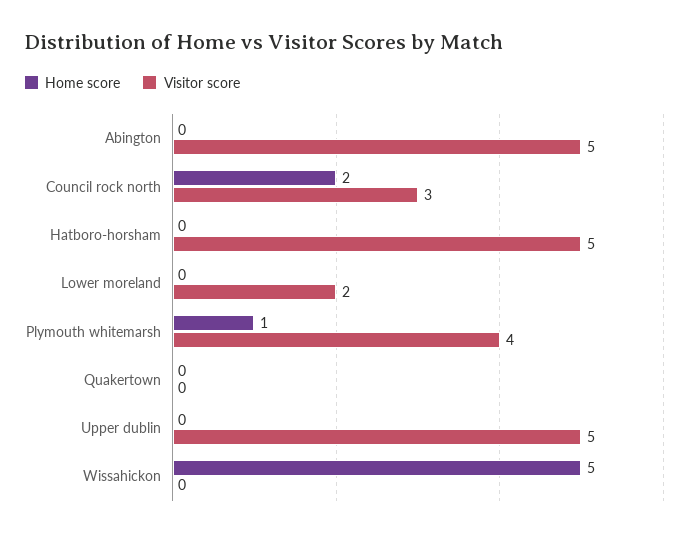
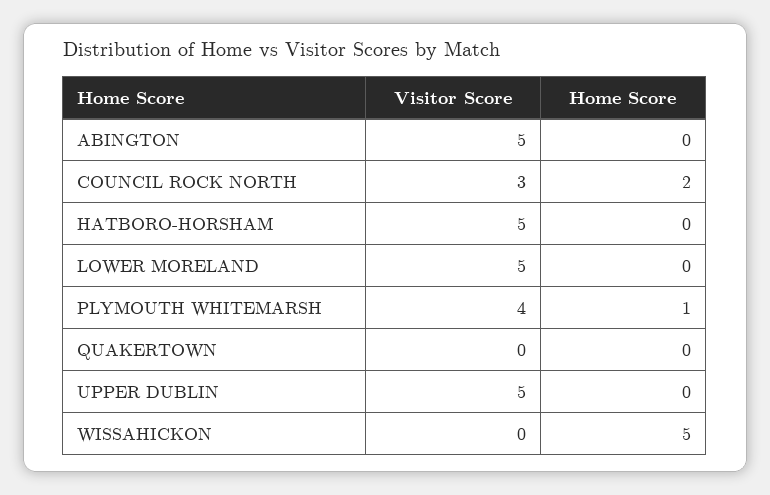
  {
    "Home score": {
      "Abington": 0,
      "Council rock north": 2,
      "Hatboro-horsham": 0,
      "Lower moreland": 0,
      "Plymouth whitemarsh": 1,
      "Quakertown": 0,
      "Upper dublin": 0,
      "Wissahickon": 5
    },
    "Visitor score": {
      "Abington": 5,
      "Council rock north": 3,
      "Hatboro-horsham": 5,
-     "Lower moreland": 2,
+     "Lower moreland": 5,
      "Plymouth whitemarsh": 4,
      "Quakertown": 0,
      "Upper dublin": 5,
      "Wissahickon": 0
    }
  }

